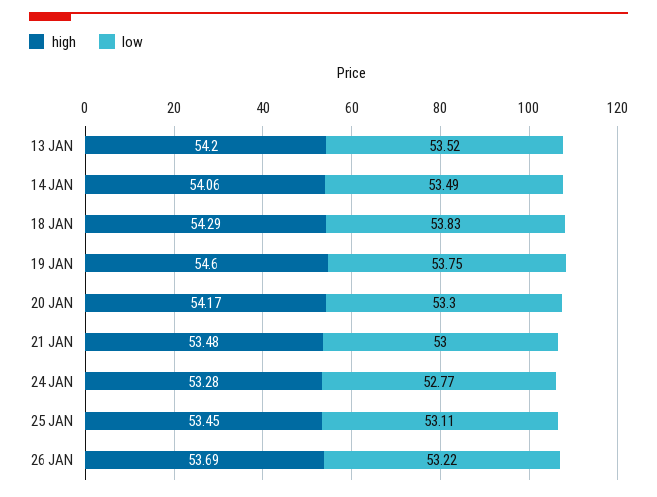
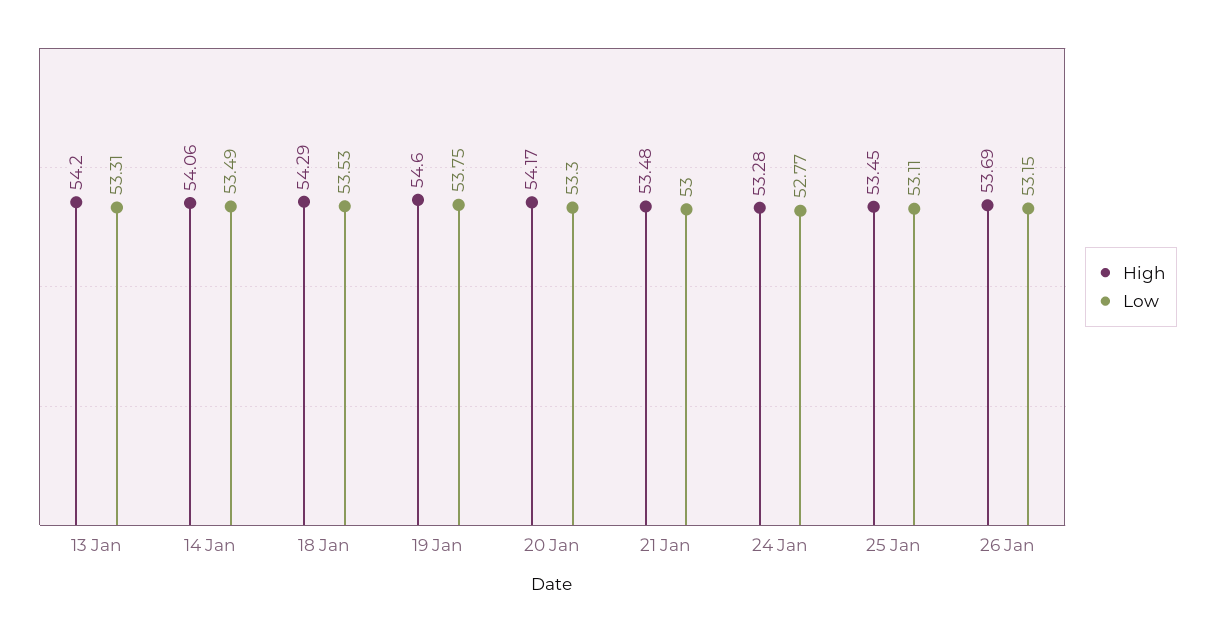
  {
    "high": {
      "13 JAN": 54.2,
      "14 JAN": 54.06,
      "18 JAN": 54.29,
      "19 JAN": 54.6,
      "20 JAN": 54.17,
      "21 JAN": 53.48,
      "24 JAN": 53.28,
      "25 JAN": 53.45,
      "26 JAN": 53.69
    },
    "low": {
-     "13 JAN": 53.52,
+     "13 JAN": 53.31,
      "14 JAN": 53.49,
-     "18 JAN": 53.83,
+     "18 JAN": 53.53,
      "19 JAN": 53.75,
      "20 JAN": 53.3,
      "21 JAN": 53,
      "24 JAN": 52.77,
      "25 JAN": 53.11,
-     "26 JAN": 53.22
+     "26 JAN": 53.15
    }
  }

